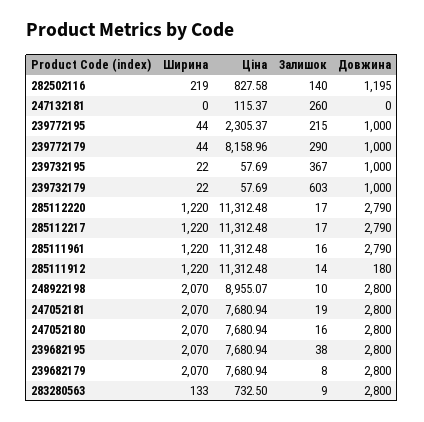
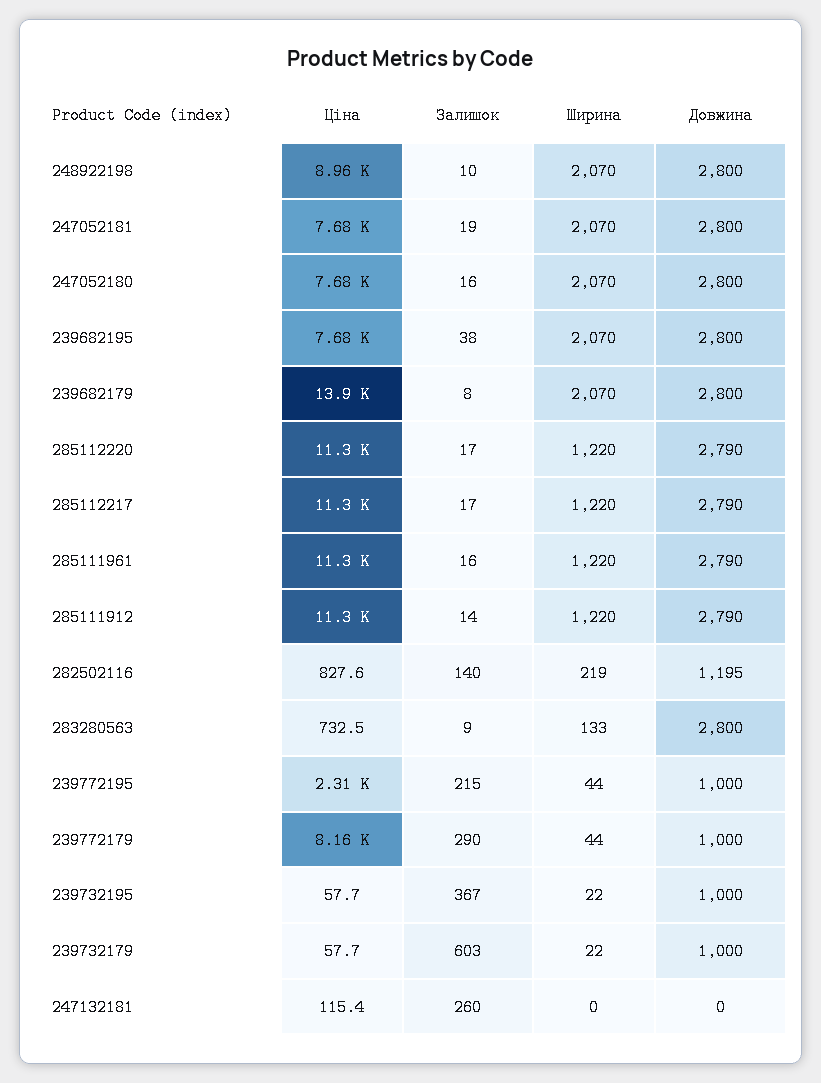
  {
    "Ширина": {
      "282502116": 219,
      "247132181": 0,
      "239772195": 44,
      "239772179": 44,
      "239732195": 22,
      "239732179": 22,
      "285112220": 1220,
      "285112217": 1220,
      "285111961": 1220,
      "285111912": 1220,
      "248922198": 2070,
      "247052181": 2070,
      "247052180": 2070,
      "239682195": 2070,
      "239682179": 2070,
      "283280563": 133
    },
    "Ціна": {
      "282502116": 827.58,
      "247132181": 115.37,
      "239772195": 2305.37,
      "239772179": 8158.96,
      "239732195": 57.69,
      "239732179": 57.69,
      "285112220": 11312.48,
      "285112217": 11312.48,
      "285111961": 11312.48,
      "285111912": 11312.48,
      "248922198": 8955.07,
      "247052181": 7680.94,
      "247052180": 7680.94,
      "239682195": 7680.94,
-     "239682179": 7680.94,
+     "239682179": 13900,
      "283280563": 732.5
    },
    "Залишок": {
      "282502116": 140,
      "247132181": 260,
      "239772195": 215,
      "239772179": 290,
      "239732195": 367,
      "239732179": 603,
      "285112220": 17,
      "285112217": 17,
      "285111961": 16,
      "285111912": 14,
      "248922198": 10,
      "247052181": 19,
      "247052180": 16,
      "239682195": 38,
      "239682179": 8,
      "283280563": 9
    },
    "Довжина": {
      "282502116": 1195,
      "247132181": 0,
      "239772195": 1000,
      "239772179": 1000,
      "239732195": 1000,
      "239732179": 1000,
      "285112220": 2790,
      "285112217": 2790,
      "285111961": 2790,
-     "285111912": 180,
+     "285111912": 2790,
      "248922198": 2800,
      "247052181": 2800,
      "247052180": 2800,
      "239682195": 2800,
      "239682179": 2800,
      "283280563": 2800
    }
  }

